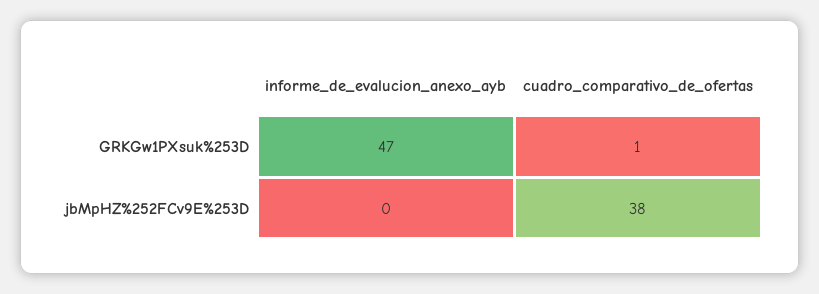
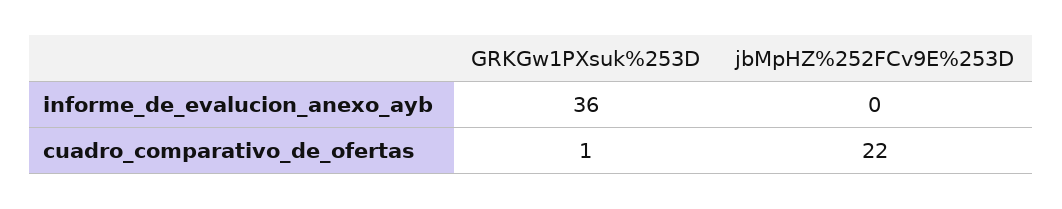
  {
    "informe_de_evalucion_anexo_ayb": {
-     "GRKGw1PXsuk%253D": 47,
+     "GRKGw1PXsuk%253D": 36,
      "jbMpHZ%252FCv9E%253D": 0
    },
    "cuadro_comparativo_de_ofertas": {
      "GRKGw1PXsuk%253D": 1,
-     "jbMpHZ%252FCv9E%253D": 38
+     "jbMpHZ%252FCv9E%253D": 22
    }
  }

